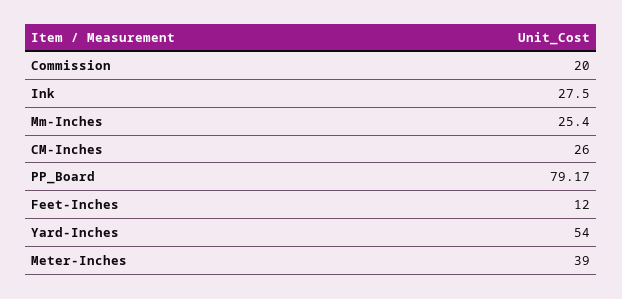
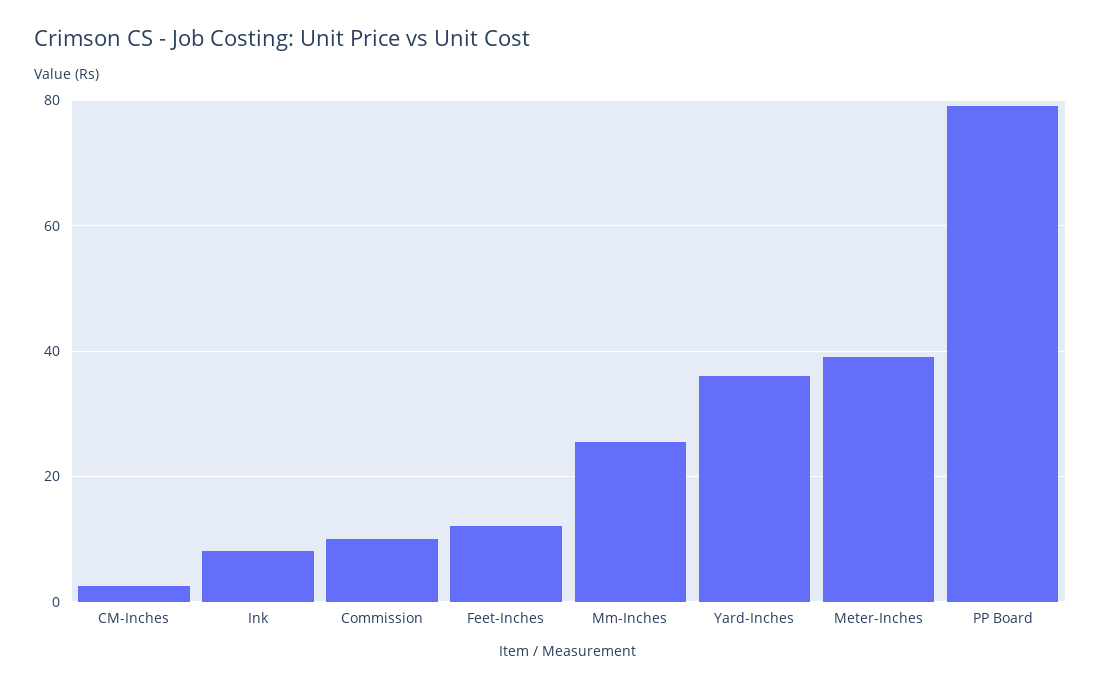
  {
-   "Commission": 20,
+   "Commission": 10,
-   "Ink": 27.5,
+   "Ink": 8,
    "Mm-Inches": 25.4,
-   "CM-Inches": 26,
+   "CM-Inches": 2,
    "PP_Board": 79.17,
    "Feet-Inches": 12,
-   "Yard-Inches": 54,
+   "Yard-Inches": 36,
    "Meter-Inches": 39
  }

